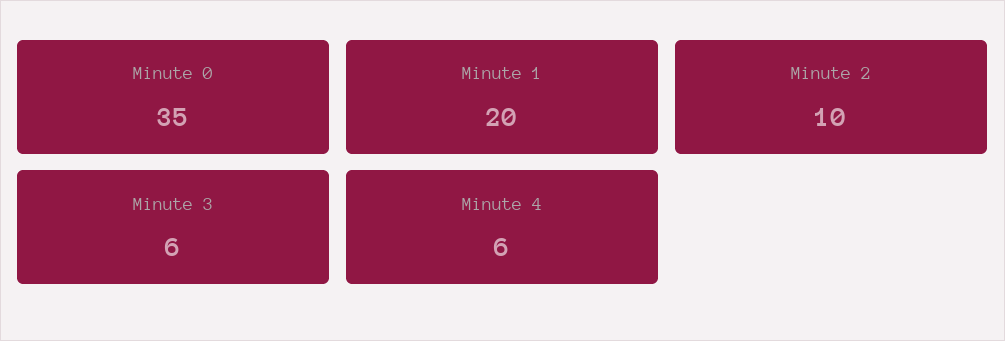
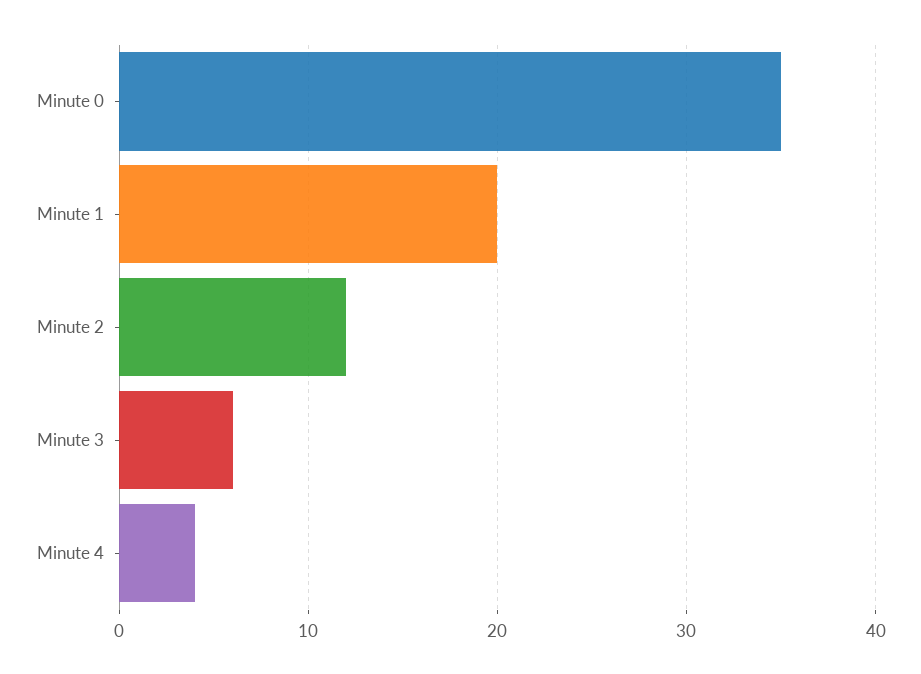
  {
    "Minute 0": 35,
    "Minute 1": 20,
-   "Minute 2": 10,
+   "Minute 2": 12,
    "Minute 3": 6,
-   "Minute 4": 6
+   "Minute 4": 4
  }

